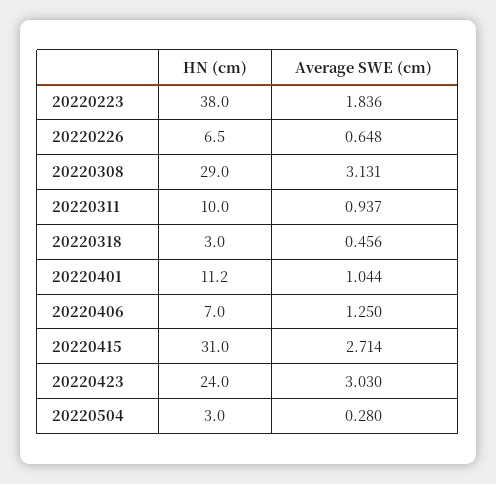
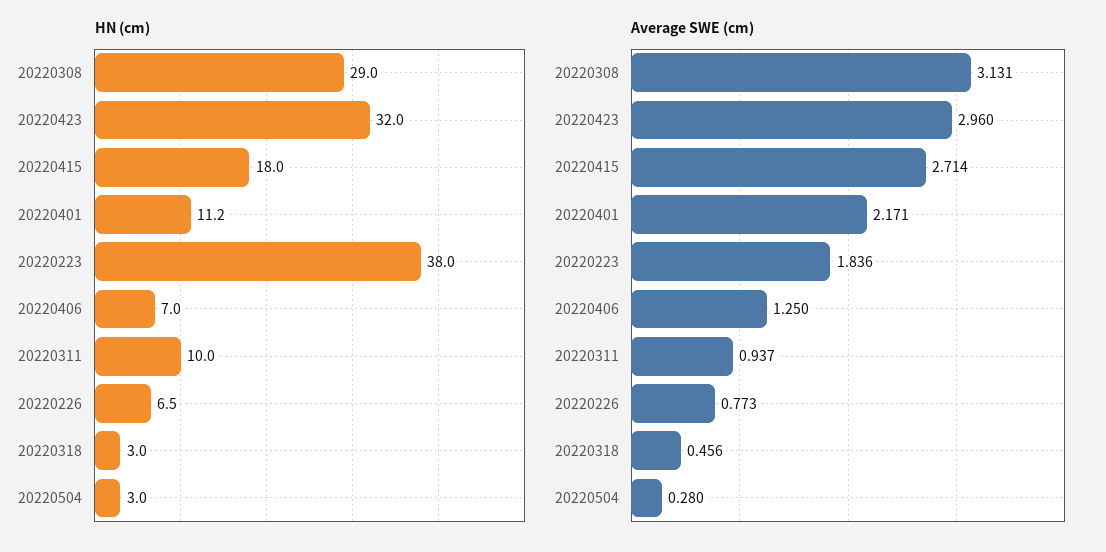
  {
    "HN (cm)": {
      "20220223": 38,
      "20220226": 6.5,
      "20220308": 29,
      "20220311": 10,
      "20220318": 3,
      "20220401": 11.2,
      "20220406": 7,
-     "20220415": 31,
+     "20220415": 18,
-     "20220423": 24,
+     "20220423": 32,
      "20220504": 3
    },
    "Average SWE (cm)": {
      "20220223": 1.836,
-     "20220226": 0.648,
+     "20220226": 0.773,
      "20220308": 3.131,
      "20220311": 0.937,
      "20220318": 0.456,
-     "20220401": 1.044,
+     "20220401": 2.171,
      "20220406": 1.25,
      "20220415": 2.714,
-     "20220423": 3.03,
+     "20220423": 2.96,
      "20220504": 0.28
    }
  }

